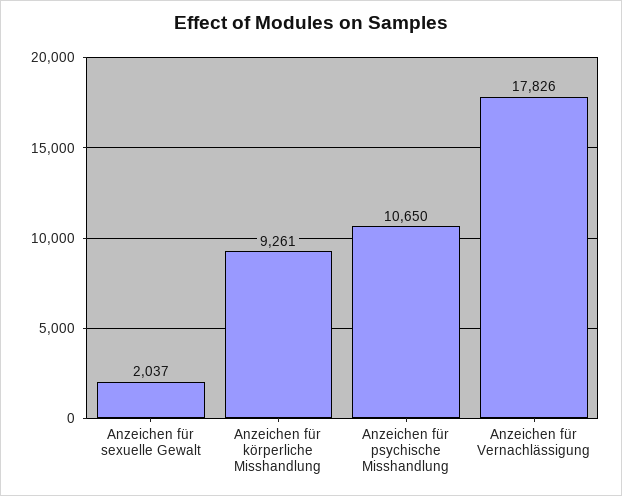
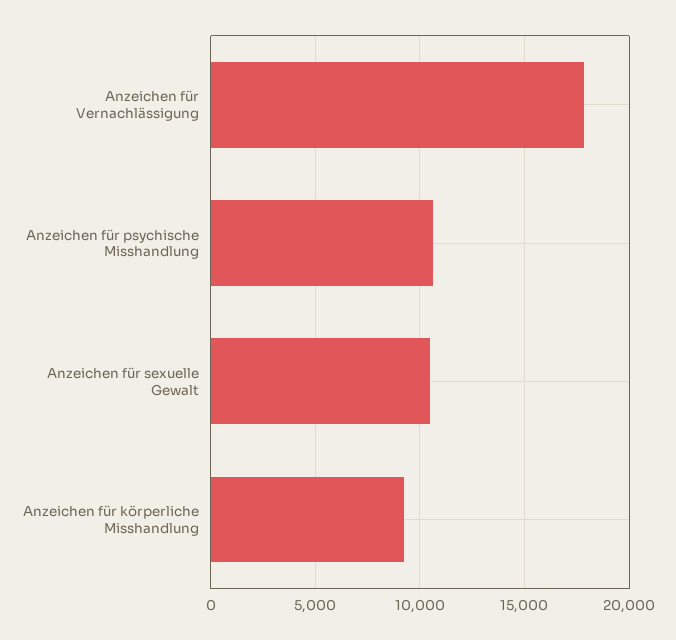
  {
-   "Anzeichen für sexuelle Gewalt": 2037,
+   "Anzeichen für sexuelle Gewalt": 10500,
    "Anzeichen für körperliche Misshandlung": 9261,
    "Anzeichen für psychische Misshandlung": 10650,
    "Anzeichen für Vernachlässigung": 17826
  }

